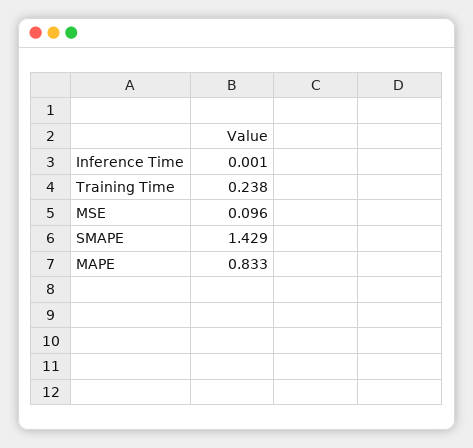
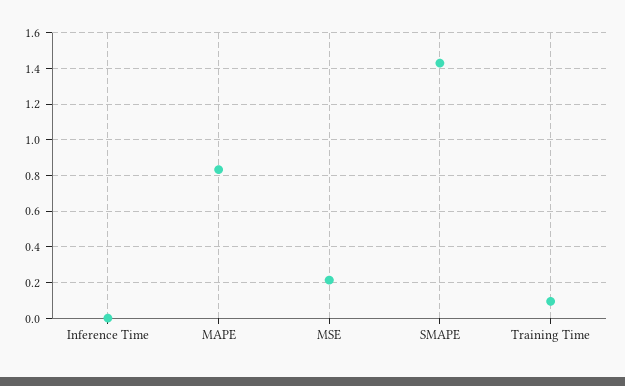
  {
    "Inference Time": 0.001,
-   "Training Time": 0.238,
+   "Training Time": 0.1,
-   "MSE": 0.096,
+   "MSE": 0.2,
    "SMAPE": 1.429,
    "MAPE": 0.833
  }

